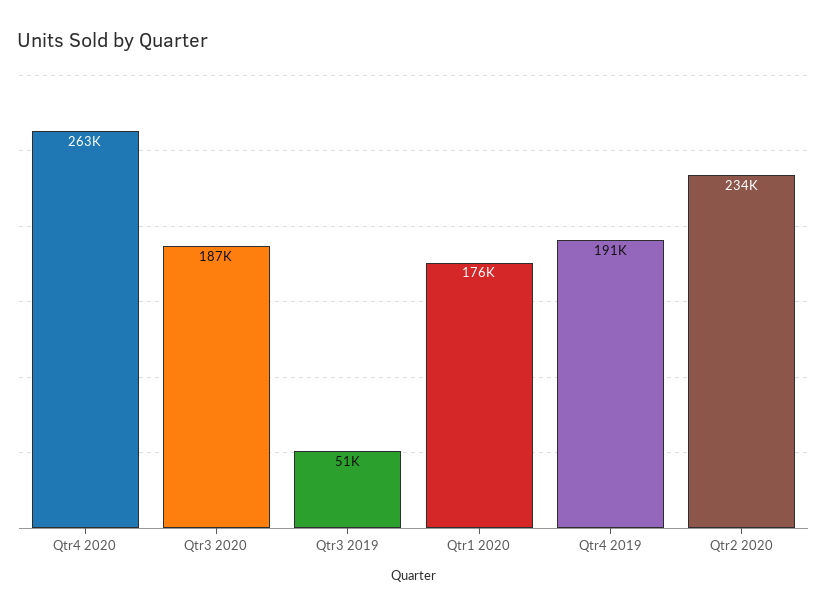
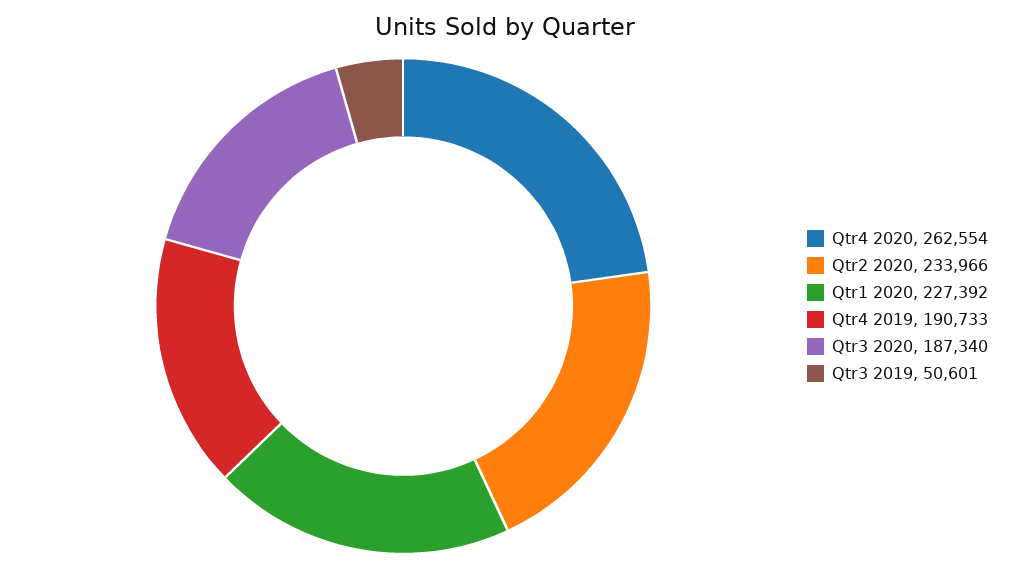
  {
    "Qtr4 2020": 262554,
    "Qtr3 2020": 187340,
    "Qtr3 2019": 50601,
-   "Qtr1 2020": 176000,
+   "Qtr1 2020": 227392,
    "Qtr4 2019": 190733,
    "Qtr2 2020": 233966
  }

